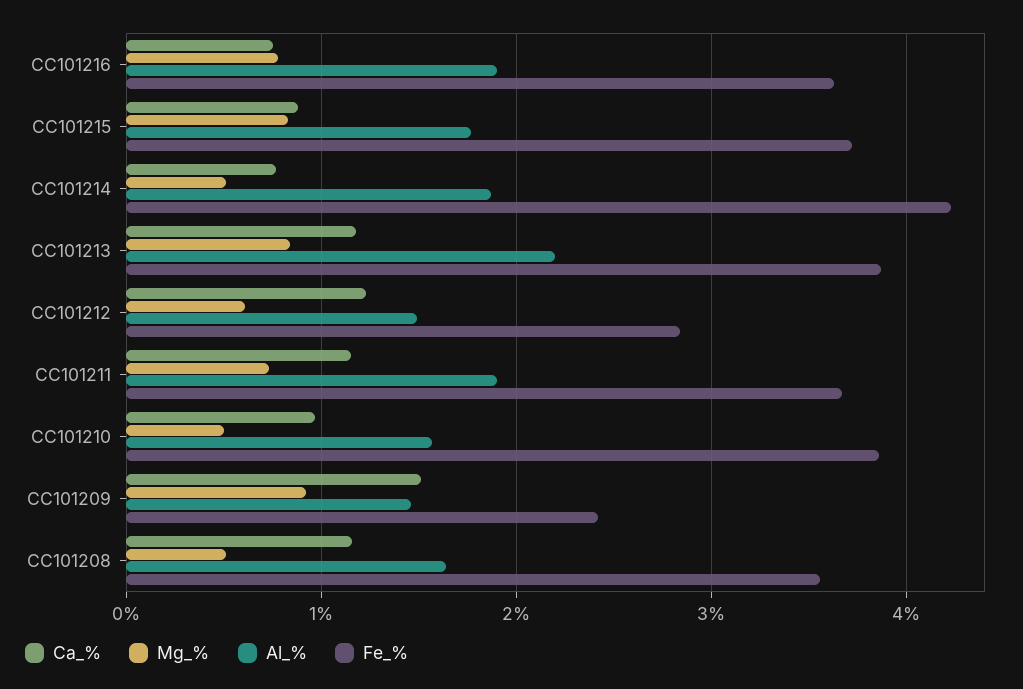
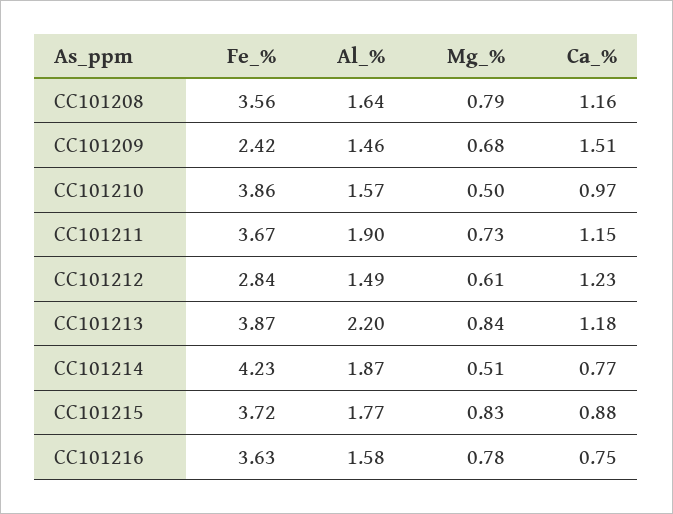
  {
    "Ca_%": {
      "CC101216": 0.75,
      "CC101215": 0.88,
      "CC101214": 0.77,
      "CC101213": 1.18,
      "CC101212": 1.23,
      "CC101211": 1.15,
      "CC101210": 0.97,
      "CC101209": 1.51,
      "CC101208": 1.16
    },
    "Mg_%": {
      "CC101216": 0.78,
      "CC101215": 0.83,
      "CC101214": 0.51,
      "CC101213": 0.84,
      "CC101212": 0.61,
      "CC101211": 0.73,
      "CC101210": 0.5,
-     "CC101209": 0.9,
+     "CC101209": 0.68,
-     "CC101208": 0.5
+     "CC101208": 0.79
    },
    "Al_%": {
-     "CC101216": 1.9,
+     "CC101216": 1.58,
      "CC101215": 1.77,
      "CC101214": 1.87,
      "CC101213": 2.2,
      "CC101212": 1.49,
      "CC101211": 1.9,
      "CC101210": 1.57,
      "CC101209": 1.46,
      "CC101208": 1.64
    },
    "Fe_%": {
      "CC101216": 3.63,
      "CC101215": 3.72,
      "CC101214": 4.23,
      "CC101213": 3.87,
      "CC101212": 2.84,
      "CC101211": 3.67,
      "CC101210": 3.86,
      "CC101209": 2.42,
      "CC101208": 3.56
    }
  }

